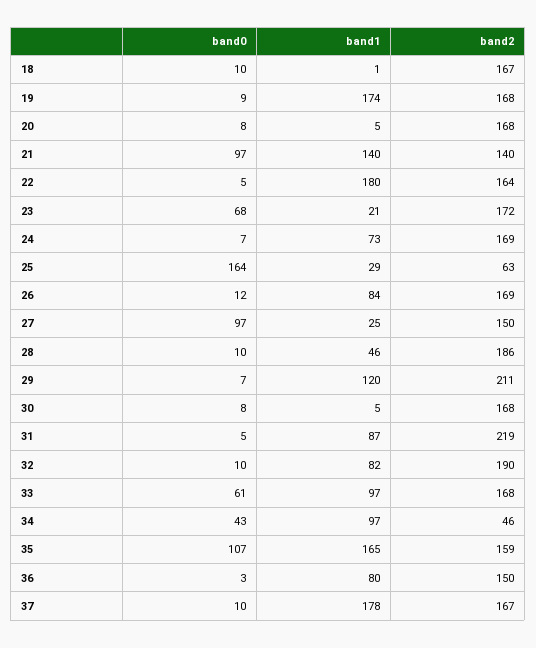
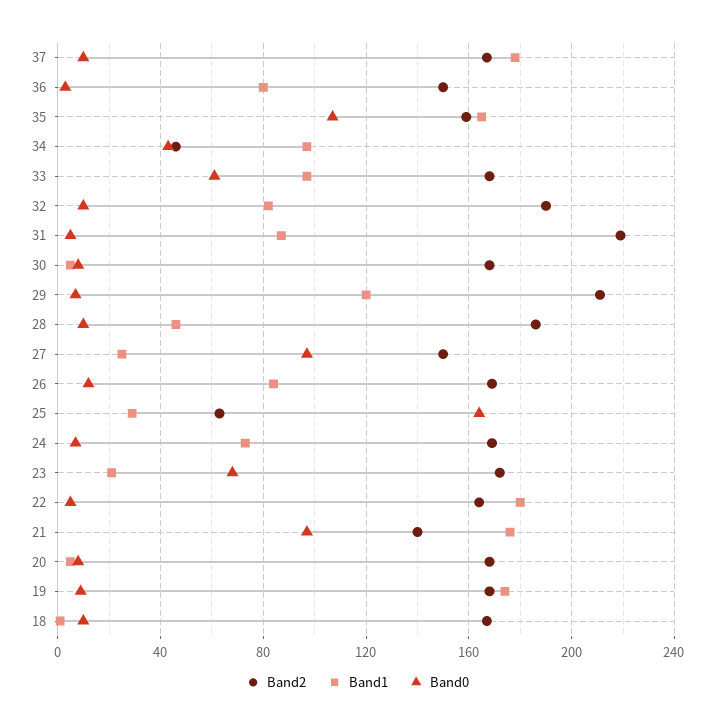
  {
    "band0": {
      "18": 10,
      "19": 9,
      "20": 8,
      "21": 97,
      "22": 5,
      "23": 68,
      "24": 7,
      "25": 164,
      "26": 12,
      "27": 97,
      "28": 10,
      "29": 7,
      "30": 8,
      "31": 5,
      "32": 10,
      "33": 61,
      "34": 43,
      "35": 107,
      "36": 3,
      "37": 10
    },
    "band1": {
      "18": 1,
      "19": 174,
      "20": 5,
-     "21": 140,
+     "21": 175,
      "22": 180,
      "23": 21,
      "24": 73,
      "25": 29,
      "26": 84,
      "27": 25,
      "28": 46,
      "29": 120,
      "30": 5,
      "31": 87,
      "32": 82,
      "33": 97,
      "34": 97,
      "35": 165,
      "36": 80,
      "37": 178
    },
    "band2": {
      "18": 167,
      "19": 168,
      "20": 168,
      "21": 140,
      "22": 164,
      "23": 172,
      "24": 169,
      "25": 63,
      "26": 169,
      "27": 150,
      "28": 186,
      "29": 211,
      "30": 168,
      "31": 219,
      "32": 190,
      "33": 168,
      "34": 46,
      "35": 159,
      "36": 150,
      "37": 167
    }
  }

